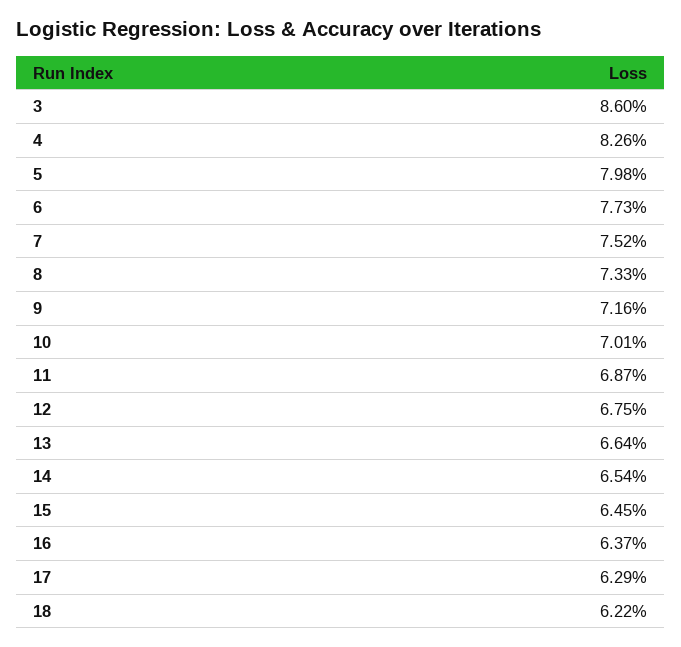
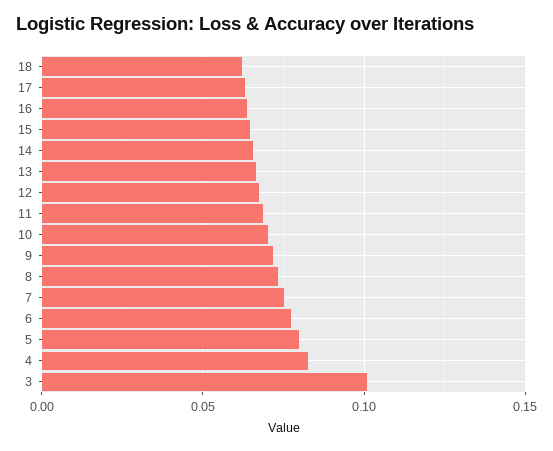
  {
-   "3": 0.086,
+   "3": 0.1,
    "4": 0.0826,
    "5": 0.0798,
    "6": 0.0773,
    "7": 0.0752,
    "8": 0.0733,
    "9": 0.0716,
    "10": 0.0701,
    "11": 0.0687,
    "12": 0.0675,
    "13": 0.0664,
    "14": 0.0654,
    "15": 0.0645,
    "16": 0.0637,
    "17": 0.0629,
    "18": 0.0622
  }

